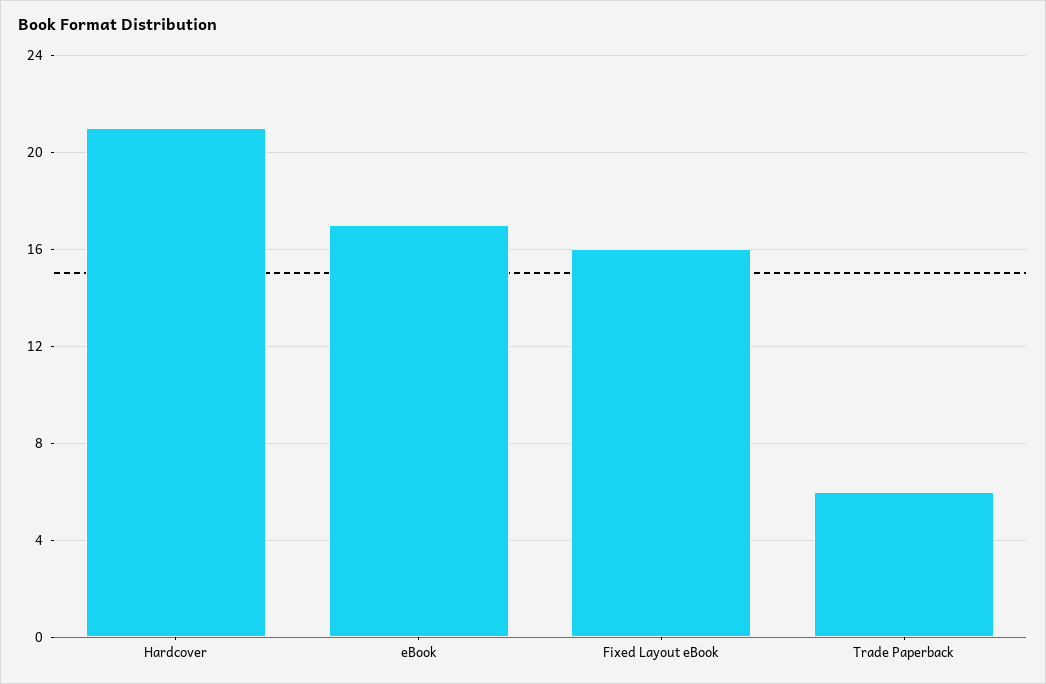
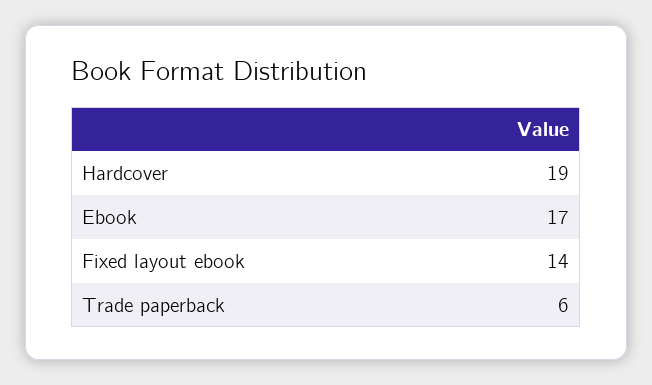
  {
-   "Hardcover": 21,
+   "Hardcover": 19,
    "eBook": 17,
-   "Fixed Layout eBook": 16,
+   "Fixed Layout eBook": 14,
    "Trade Paperback": 6
  }

